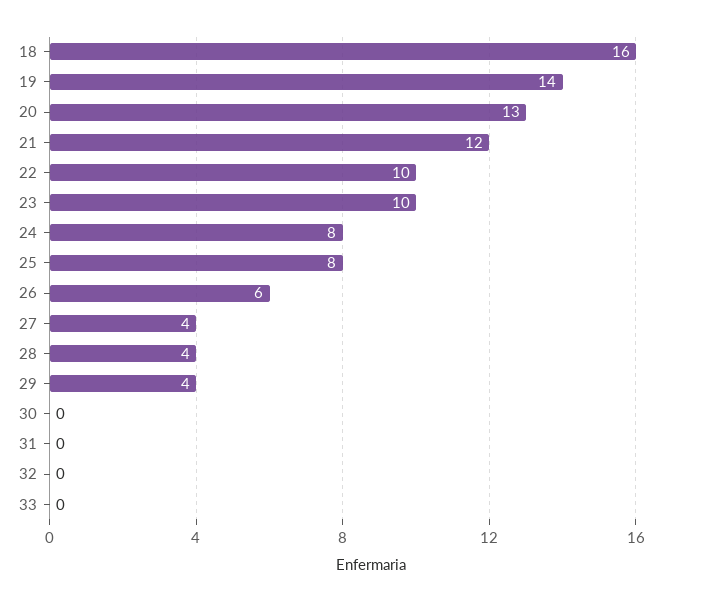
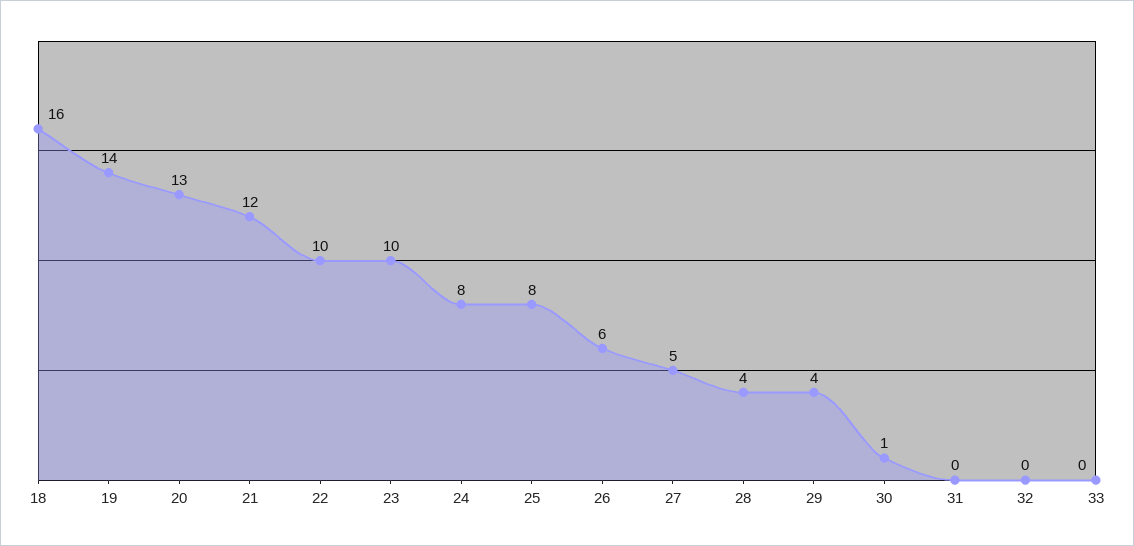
  {
    "18": 16,
    "19": 14,
    "20": 13,
    "21": 12,
    "22": 10,
    "23": 10,
    "24": 8,
    "25": 8,
    "26": 6,
-   "27": 4,
+   "27": 5,
    "28": 4,
    "29": 4,
-   "30": 0,
+   "30": 1,
    "31": 0,
    "32": 0,
    "33": 0
  }

